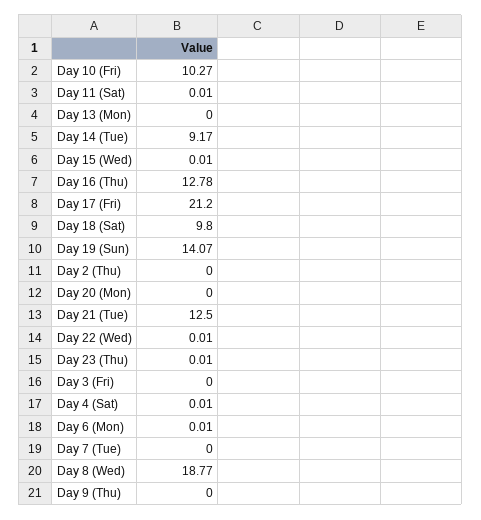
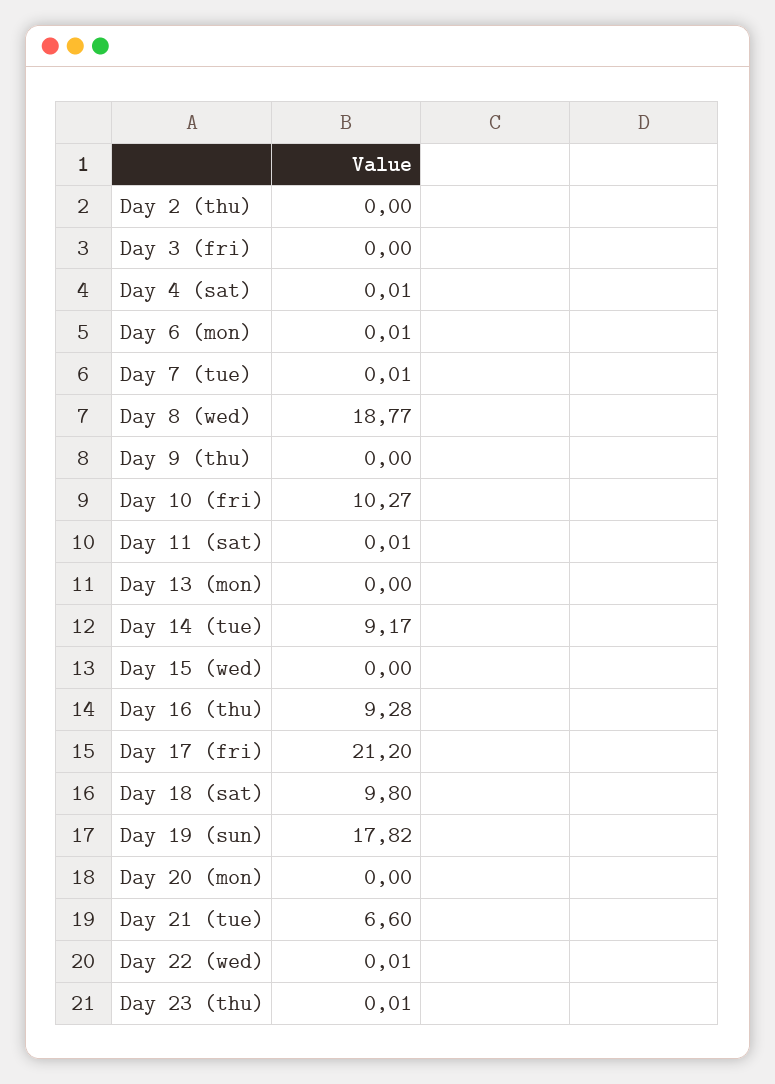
  {
    "Day 10 (Fri)": 10.27,
    "Day 11 (Sat)": 0.01,
    "Day 13 (Mon)": 0,
    "Day 14 (Tue)": 9.17,
-   "Day 15 (Wed)": 0.01,
+   "Day 15 (Wed)": 0,
-   "Day 16 (Thu)": 12.78,
+   "Day 16 (Thu)": 9.28,
    "Day 17 (Fri)": 21.2,
    "Day 18 (Sat)": 9.8,
-   "Day 19 (Sun)": 14.07,
+   "Day 19 (Sun)": 17.82,
    "Day 2 (Thu)": 0,
    "Day 20 (Mon)": 0,
-   "Day 21 (Tue)": 12.5,
+   "Day 21 (Tue)": 6.6,
    "Day 22 (Wed)": 0.01,
    "Day 23 (Thu)": 0.01,
    "Day 3 (Fri)": 0,
    "Day 4 (Sat)": 0.01,
    "Day 6 (Mon)": 0.01,
-   "Day 7 (Tue)": 0,
+   "Day 7 (Tue)": 0.01,
    "Day 8 (Wed)": 18.77,
    "Day 9 (Thu)": 0
  }

